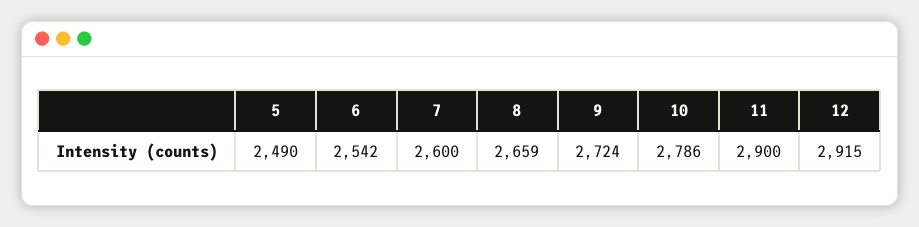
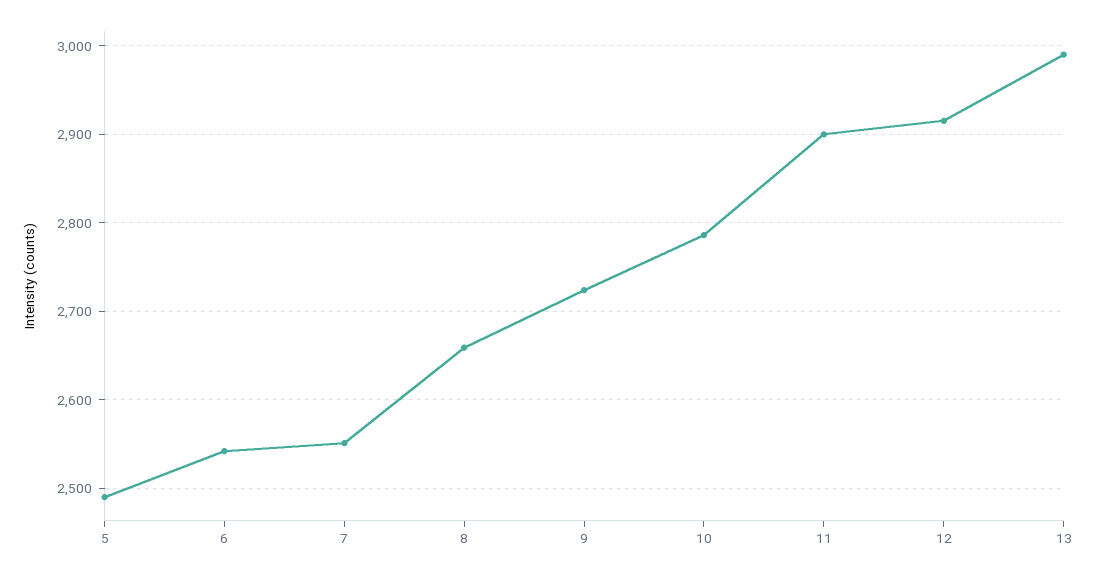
  {
    "5": 2490,
    "6": 2542,
-   "7": 2600,
+   "7": 2550,
    "8": 2659,
    "9": 2724,
    "10": 2786,
    "11": 2900,
-   "12": 2915
+   "12": 2915,
+   "13": 2990
  }

